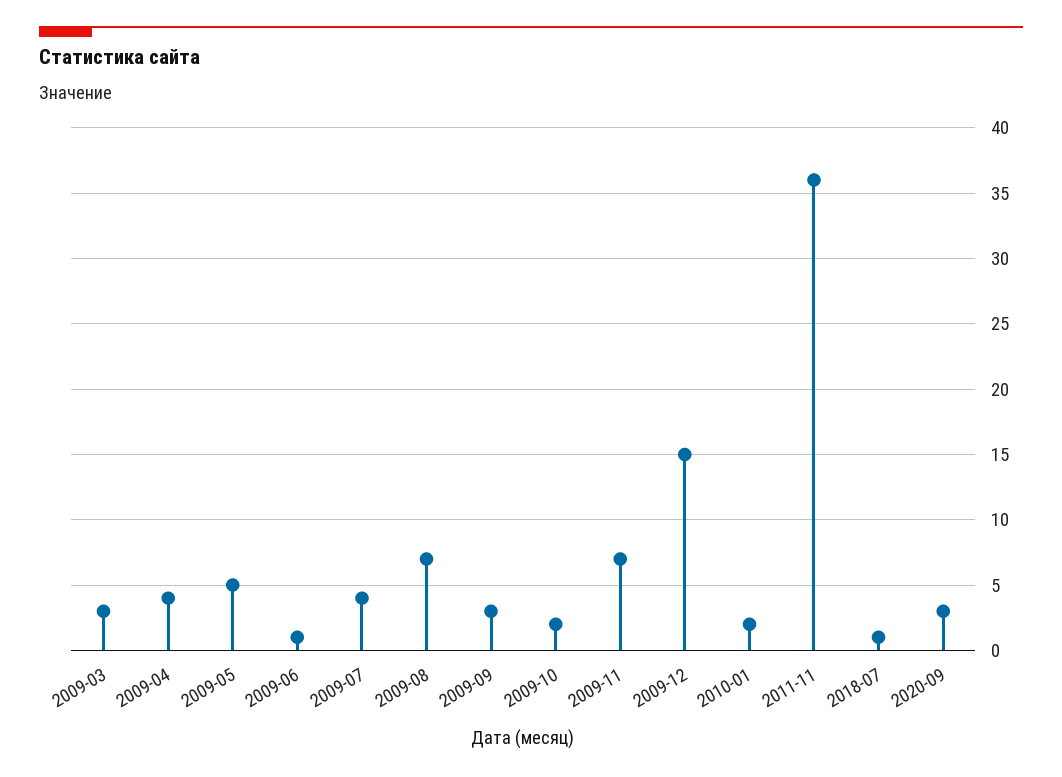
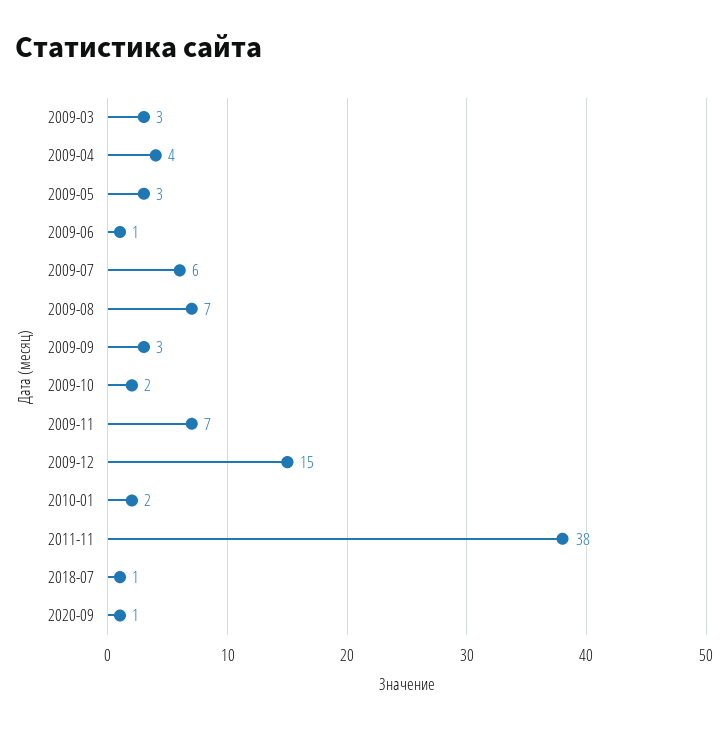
  {
    "2009-03": 3,
    "2009-04": 4,
-   "2009-05": 5,
+   "2009-05": 3,
    "2009-06": 1,
-   "2009-07": 4,
+   "2009-07": 6,
    "2009-08": 7,
    "2009-09": 3,
    "2009-10": 2,
    "2009-11": 7,
    "2009-12": 15,
    "2010-01": 2,
-   "2011-11": 36,
+   "2011-11": 38,
    "2018-07": 1,
-   "2020-09": 3
+   "2020-09": 1
  }

